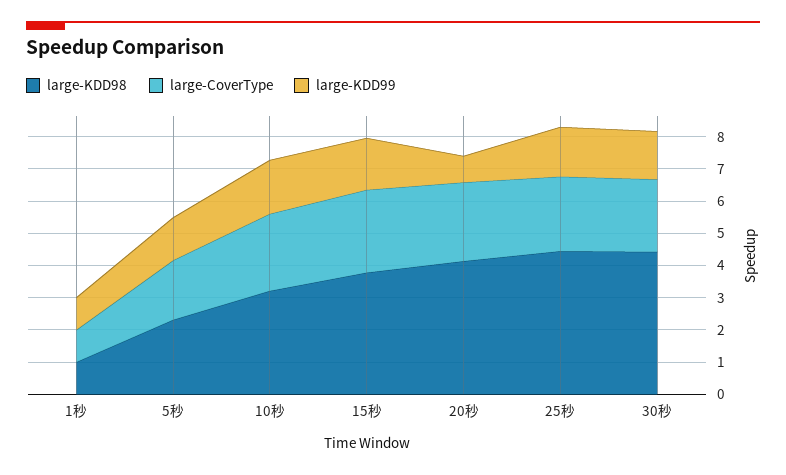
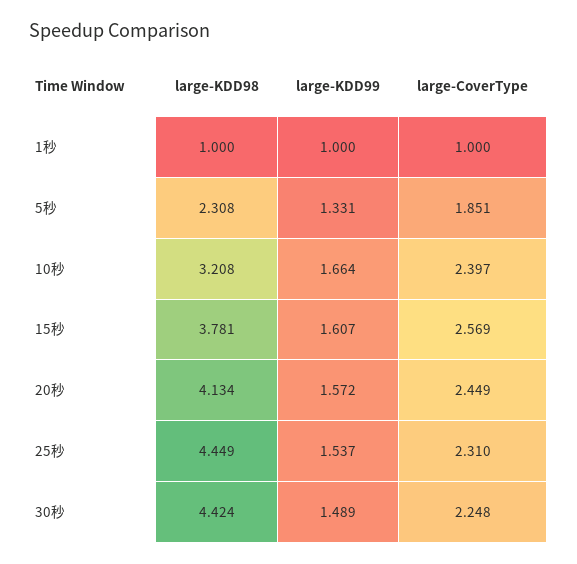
  {
    "large-KDD98": {
      "1秒": 1,
      "5秒": 2.308,
      "10秒": 3.208,
      "15秒": 3.781,
      "20秒": 4.134,
      "25秒": 4.449,
      "30秒": 4.424
    },
    "large-CoverType": {
      "1秒": 1,
      "5秒": 1.851,
      "10秒": 2.397,
      "15秒": 2.569,
      "20秒": 2.449,
      "25秒": 2.31,
      "30秒": 2.248
    },
    "large-KDD99": {
      "1秒": 1,
      "5秒": 1.331,
      "10秒": 1.664,
      "15秒": 1.607,
-     "20秒": 0.75,
+     "20秒": 1.572,
      "25秒": 1.537,
      "30秒": 1.489
    }
  }

